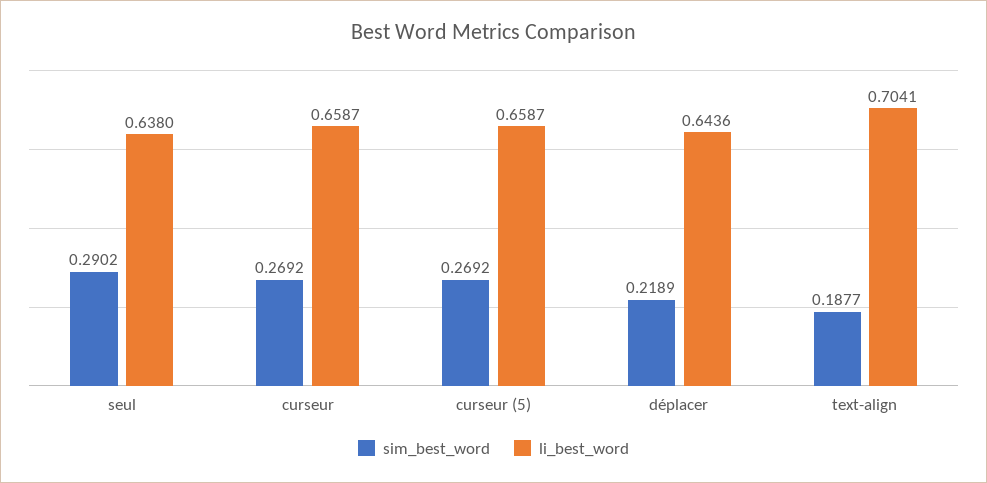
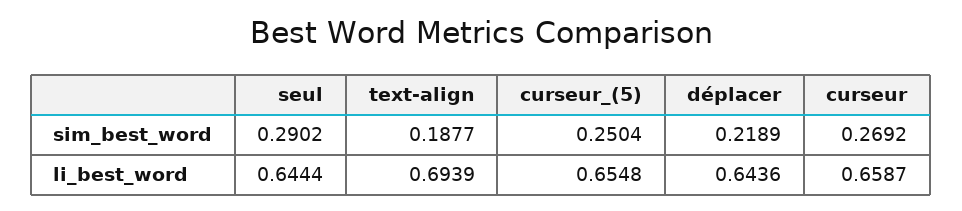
  {
    "sim_best_word": {
      "seul": 0.2902,
      "curseur": 0.2692,
-     "curseur (5)": 0.2692,
+     "curseur (5)": 0.2504,
      "déplacer": 0.2189,
      "text-align": 0.1877
    },
    "li_best_word": {
-     "seul": 0.638,
+     "seul": 0.6444,
      "curseur": 0.6587,
-     "curseur (5)": 0.6587,
+     "curseur (5)": 0.6548,
      "déplacer": 0.6436,
-     "text-align": 0.7041
+     "text-align": 0.6939
    }
  }

